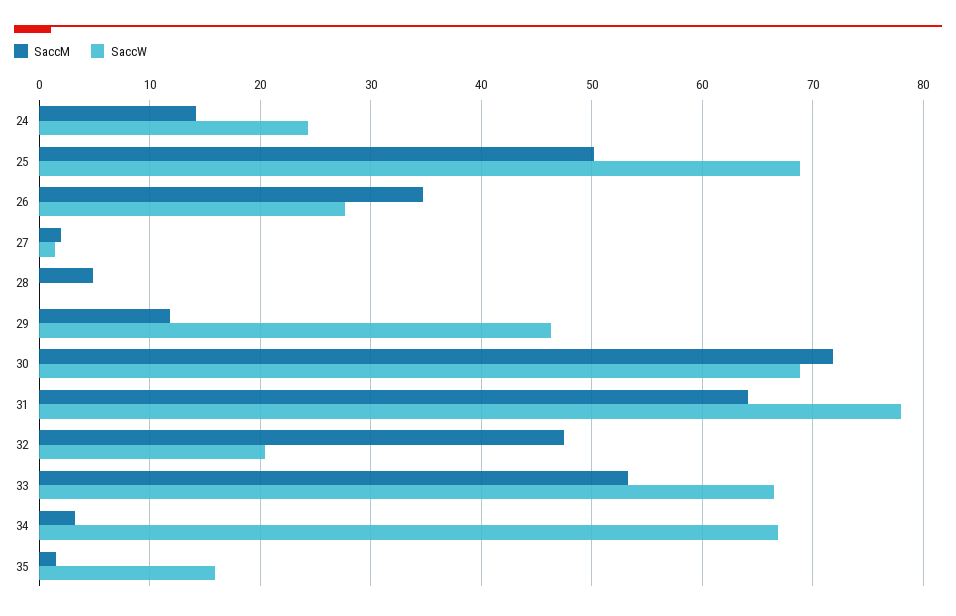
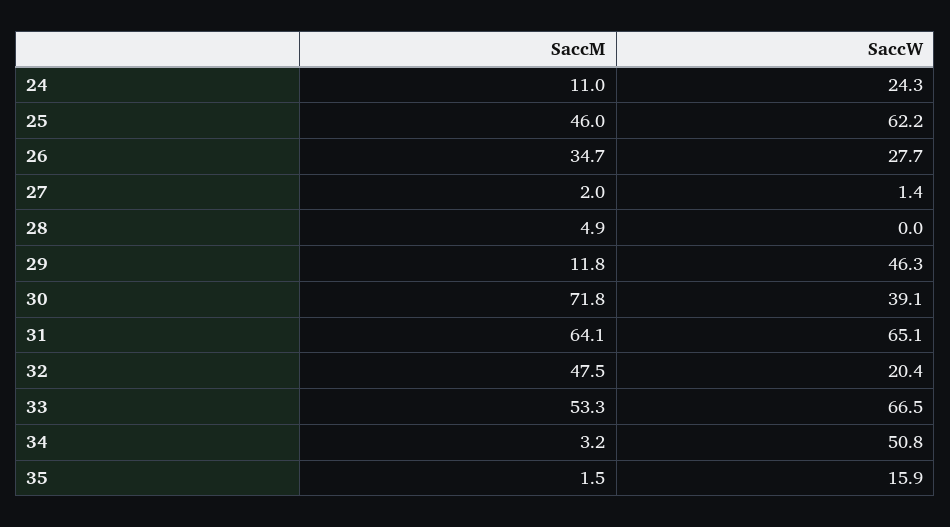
  {
    "SaccM": {
-     "24": 14,
+     "24": 11,
-     "25": 50,
+     "25": 46,
      "26": 34.7,
      "27": 2,
      "28": 4.9,
      "29": 11.8,
      "30": 71.8,
      "31": 64.1,
      "32": 47.5,
      "33": 53.3,
      "34": 3.2,
      "35": 1.5
    },
    "SaccW": {
      "24": 24.3,
-     "25": 69,
+     "25": 62.2,
      "26": 27.7,
      "27": 1.4,
      "28": 0,
      "29": 46.3,
-     "30": 69,
+     "30": 39.1,
-     "31": 78,
+     "31": 65.1,
      "32": 20.4,
      "33": 66.5,
-     "34": 67,
+     "34": 50.8,
      "35": 15.9
    }
  }

